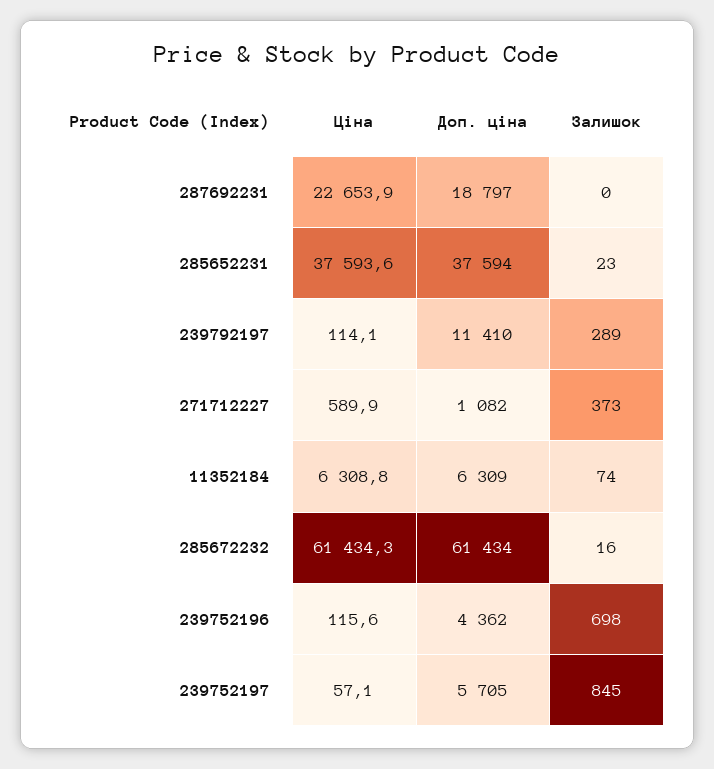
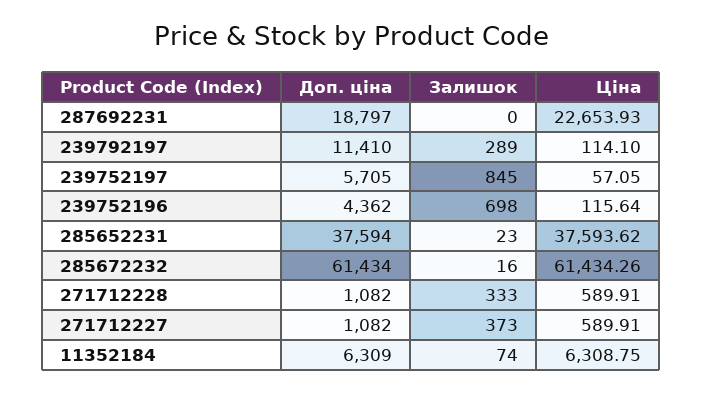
  {
    "Ціна": {
      "287692231": 22653.93,
      "285652231": 37593.62,
      "239792197": 114.1,
      "271712227": 589.91,
      "11352184": 6308.75,
      "285672232": 61434.26,
      "239752196": 115.64,
-     "239752197": 57.05
+     "239752197": 57.05,
+     "271712228": 589.91
    },
    "Доп. ціна": {
      "287692231": 18797,
      "285652231": 37594,
      "239792197": 11410,
      "271712227": 1082,
      "11352184": 6309,
      "285672232": 61434,
      "239752196": 4362,
-     "239752197": 5705
+     "239752197": 5705,
+     "271712228": 1082
    },
    "Залишок": {
      "287692231": 0,
      "285652231": 23,
      "239792197": 289,
      "271712227": 373,
      "11352184": 74,
      "285672232": 16,
      "239752196": 698,
-     "239752197": 845
+     "239752197": 845,
+     "271712228": 333
    }
  }

